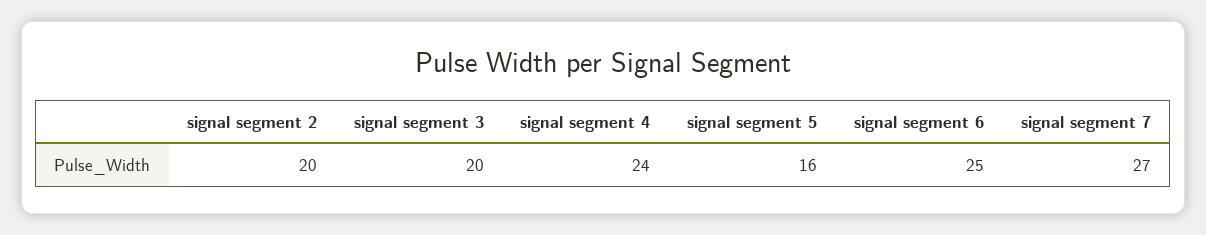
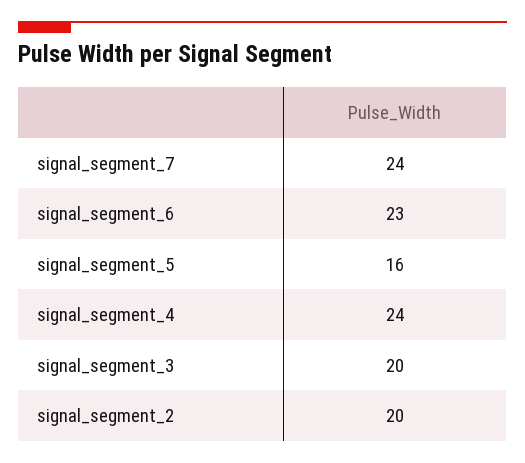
  {
    "signal segment 2": 20,
    "signal segment 3": 20,
    "signal segment 4": 24,
    "signal segment 5": 16,
-   "signal segment 6": 25,
+   "signal segment 6": 23,
-   "signal segment 7": 27
+   "signal segment 7": 24
  }

